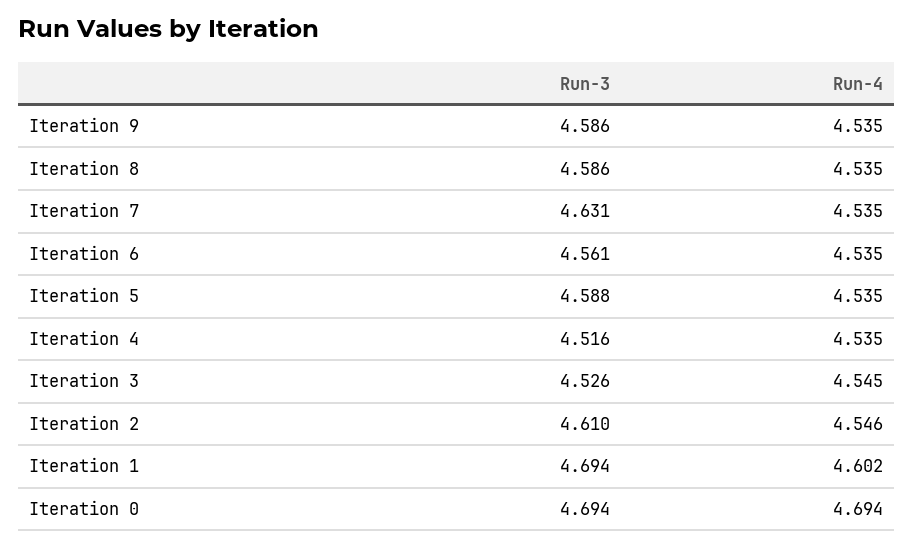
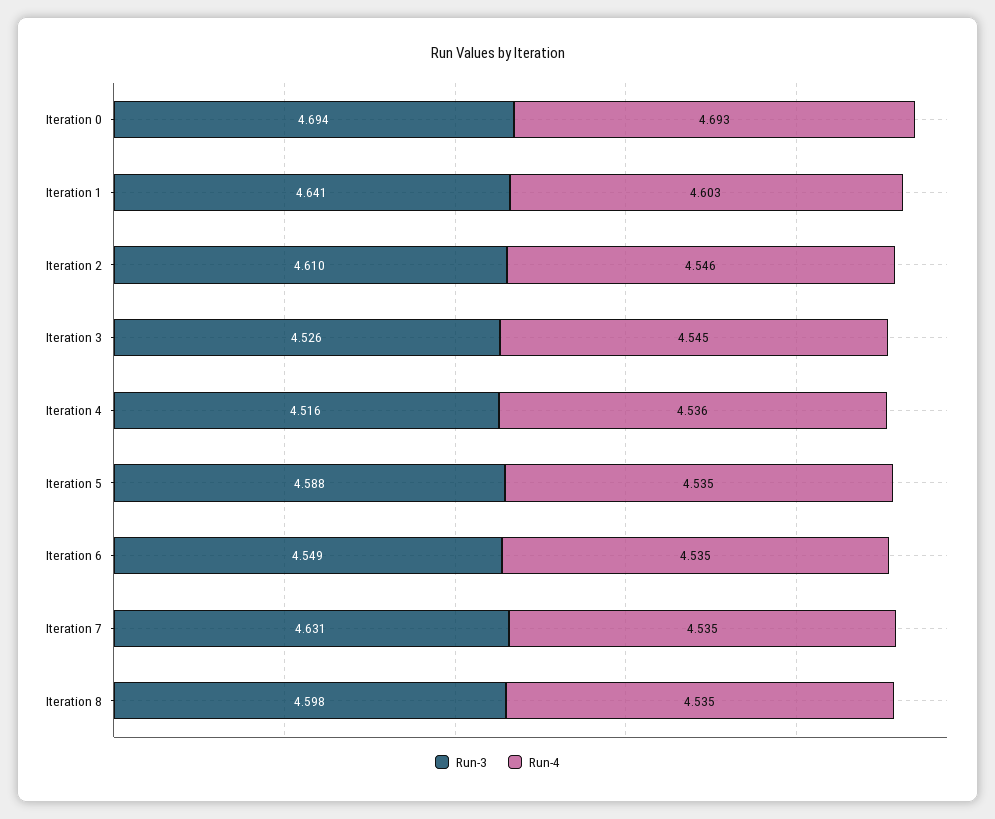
  {
    "Run-3": {
-     "Iteration 9": 4.586,
-     "Iteration 8": 4.586,
+     "Iteration 8": 4.598,
      "Iteration 7": 4.631,
-     "Iteration 6": 4.561,
+     "Iteration 6": 4.549,
      "Iteration 5": 4.588,
      "Iteration 4": 4.516,
      "Iteration 3": 4.526,
      "Iteration 2": 4.61,
-     "Iteration 1": 4.694,
+     "Iteration 1": 4.641,
      "Iteration 0": 4.694
    },
    "Run-4": {
-     "Iteration 9": 4.535,
      "Iteration 8": 4.535,
      "Iteration 7": 4.535,
      "Iteration 6": 4.535,
      "Iteration 5": 4.535,
-     "Iteration 4": 4.535,
+     "Iteration 4": 4.536,
      "Iteration 3": 4.545,
      "Iteration 2": 4.546,
-     "Iteration 1": 4.602,
+     "Iteration 1": 4.603,
-     "Iteration 0": 4.694
+     "Iteration 0": 4.693
    }
  }

